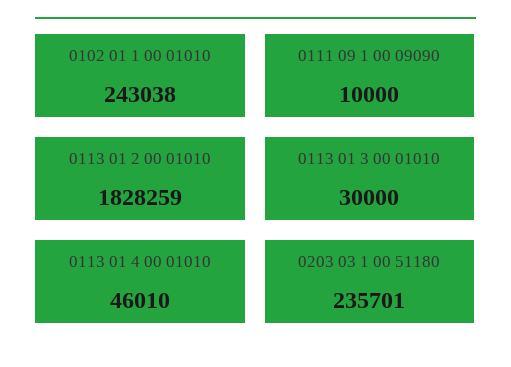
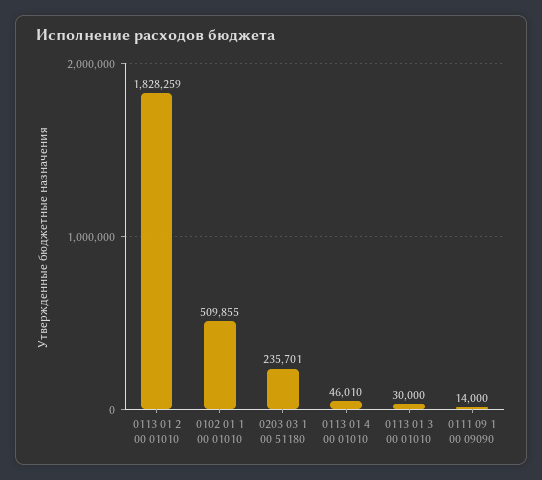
  {
-   "0102 01 1 00 01010": 243038,
+   "0102 01 1 00 01010": 509855,
-   "0111 09 1 00 09090": 10000,
+   "0111 09 1 00 09090": 14000,
    "0113 01 2 00 01010": 1828259,
    "0113 01 3 00 01010": 30000,
    "0113 01 4 00 01010": 46010,
    "0203 03 1 00 51180": 235701
  }

